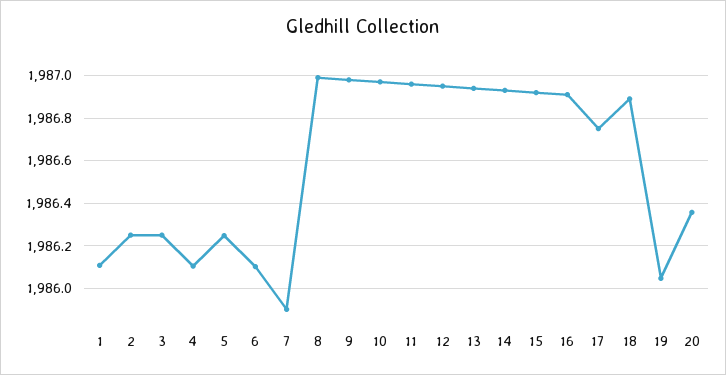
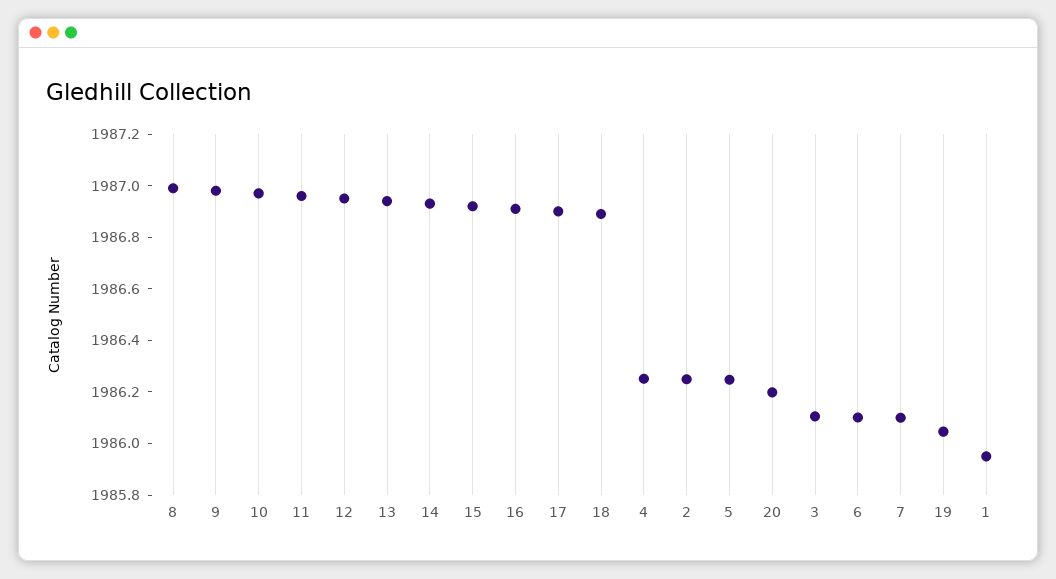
  {
-   "1": 1986.1,
+   "1": 1985.95,
    "2": 1986.25,
-   "3": 1986.25,
+   "3": 1986.1,
-   "4": 1986.1,
+   "4": 1986.25,
    "5": 1986.25,
    "6": 1986.1,
-   "7": 1985.9,
+   "7": 1986.1,
    "8": 1987,
    "9": 1987,
    "10": 1986.95,
    "11": 1986.95,
    "12": 1986.95,
    "13": 1986.95,
    "14": 1986.95,
    "15": 1986.9,
    "16": 1986.9,
-   "17": 1986.75,
+   "17": 1986.9,
    "18": 1986.9,
    "19": 1986.05,
-   "20": 1986.35
+   "20": 1986.2
  }

